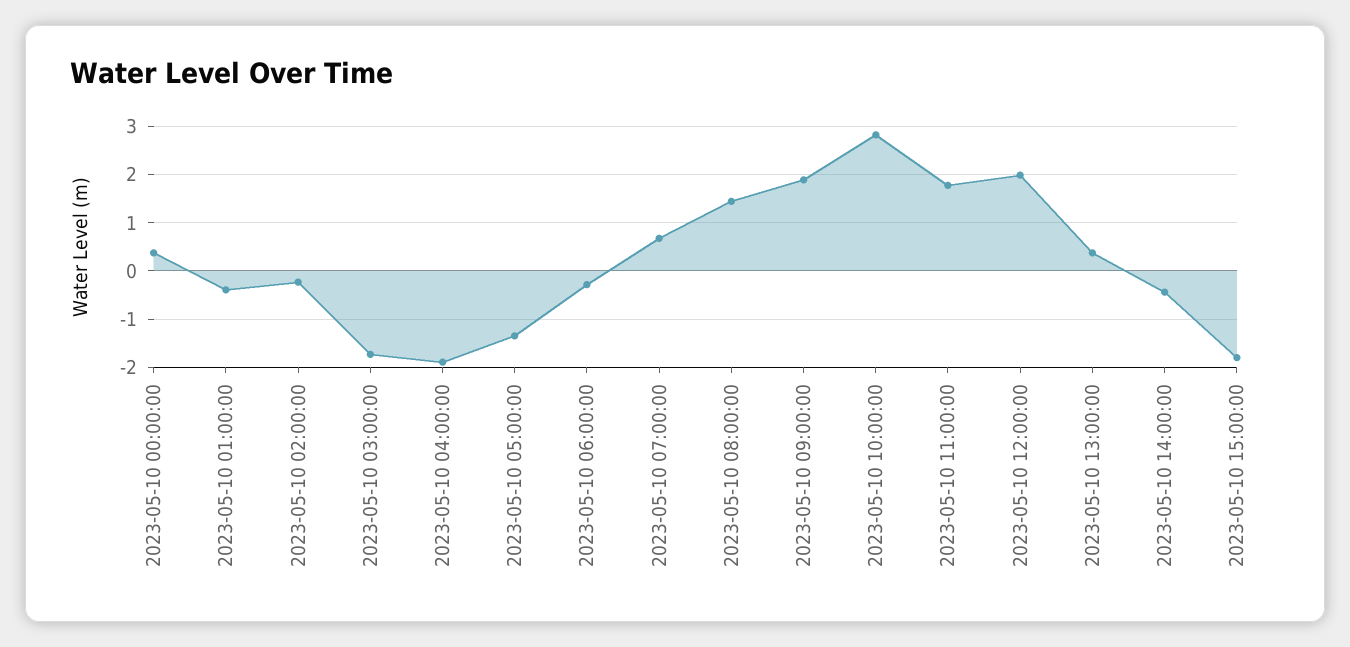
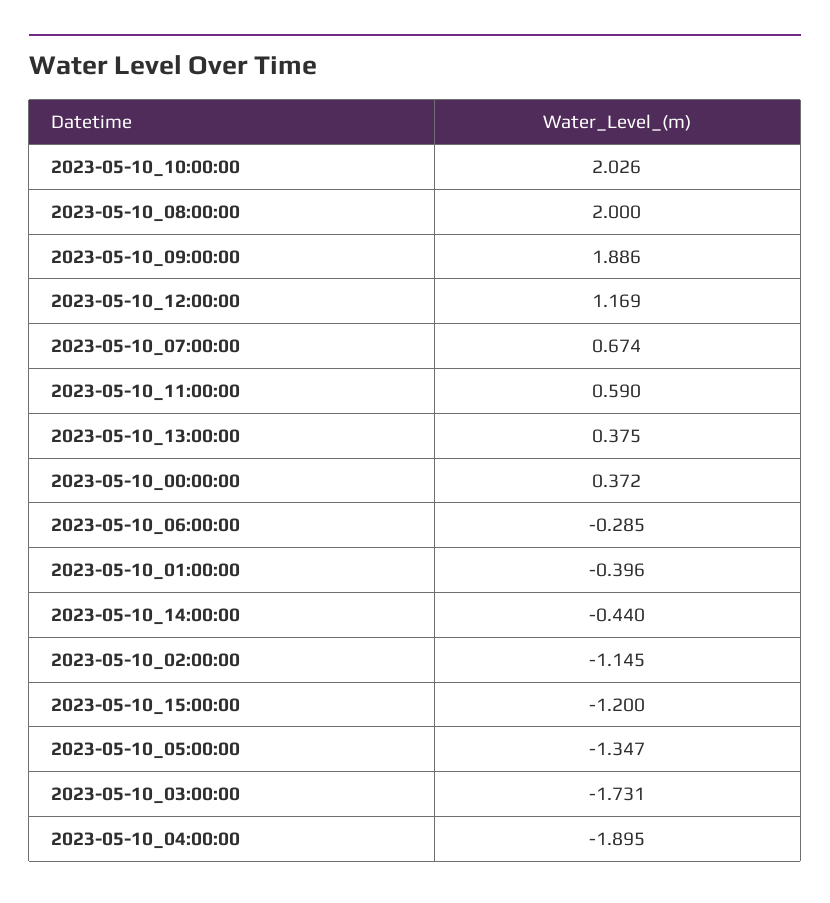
  {
    "2023-05-10 00:00:00": 0.372,
    "2023-05-10 01:00:00": -0.396,
-   "2023-05-10 02:00:00": -0.2,
+   "2023-05-10 02:00:00": -1.145,
    "2023-05-10 03:00:00": -1.731,
    "2023-05-10 04:00:00": -1.895,
    "2023-05-10 05:00:00": -1.347,
    "2023-05-10 06:00:00": -0.285,
    "2023-05-10 07:00:00": 0.674,
-   "2023-05-10 08:00:00": 1.4,
+   "2023-05-10 08:00:00": 2,
    "2023-05-10 09:00:00": 1.886,
-   "2023-05-10 10:00:00": 2.8,
+   "2023-05-10 10:00:00": 2.026,
-   "2023-05-10 11:00:00": 1.8,
+   "2023-05-10 11:00:00": 0.59,
-   "2023-05-10 12:00:00": 2,
+   "2023-05-10 12:00:00": 1.169,
    "2023-05-10 13:00:00": 0.375,
    "2023-05-10 14:00:00": -0.44,
-   "2023-05-10 15:00:00": -1.8
+   "2023-05-10 15:00:00": -1.2
  }

